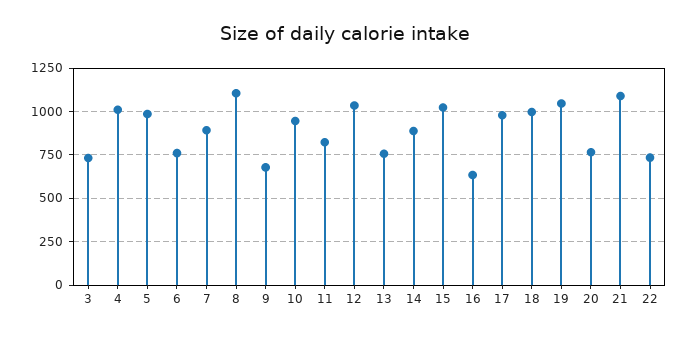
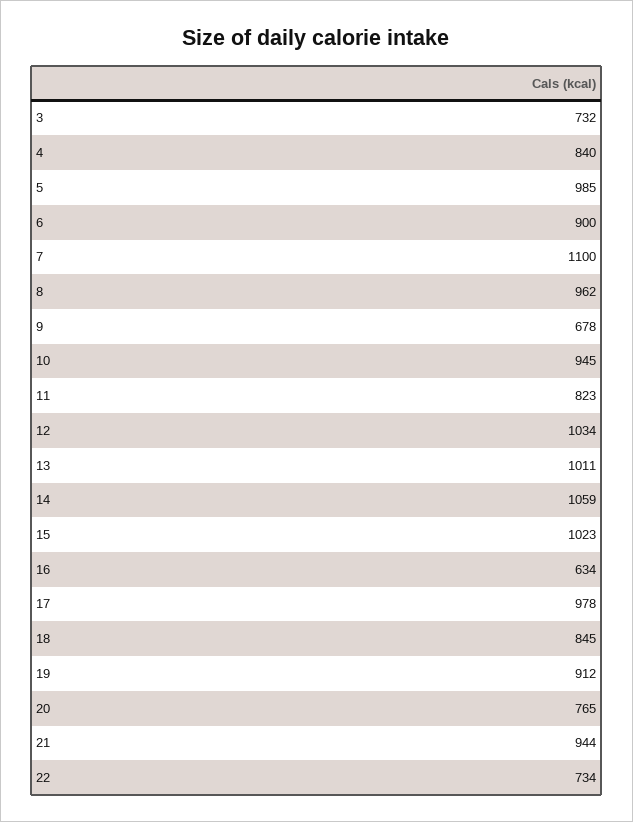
  {
    "3": 732,
-   "4": 1000,
+   "4": 840,
    "5": 985,
-   "6": 750,
+   "6": 900,
-   "7": 900,
+   "7": 1100,
-   "8": 1100,
+   "8": 962,
    "9": 678,
    "10": 945,
    "11": 823,
    "12": 1034,
-   "13": 750,
+   "13": 1011,
-   "14": 900,
+   "14": 1059,
    "15": 1023,
    "16": 634,
    "17": 978,
-   "18": 1000,
+   "18": 845,
-   "19": 1050,
+   "19": 912,
    "20": 765,
-   "21": 1100,
+   "21": 944,
    "22": 734
  }

